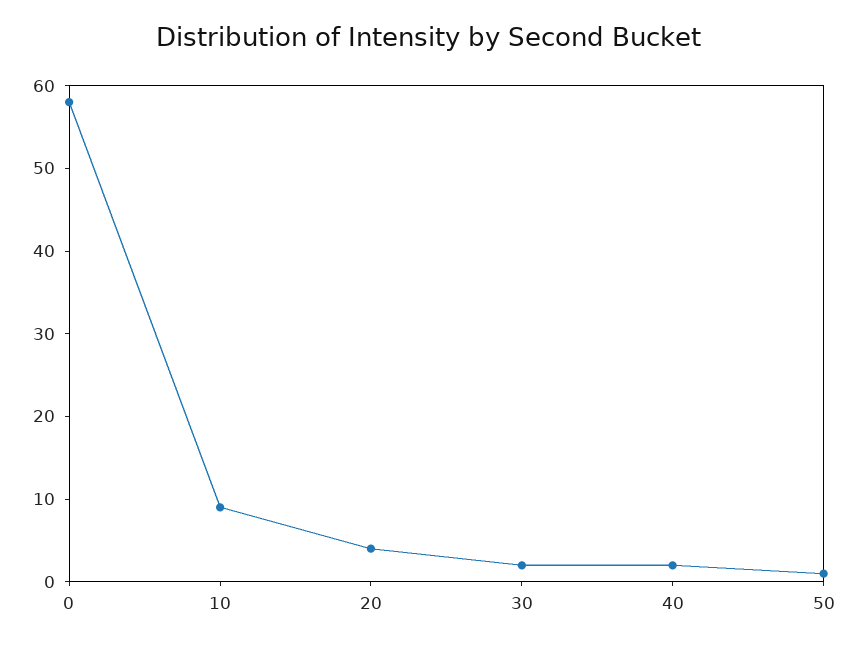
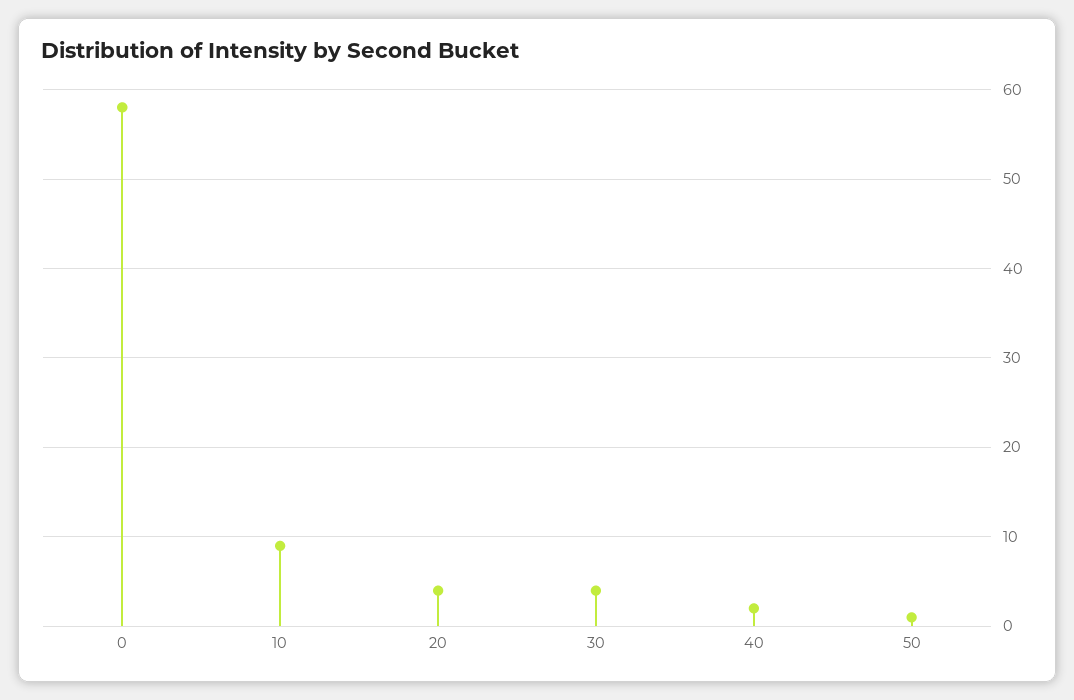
  {
    "0": 58,
    "10": 9,
    "20": 4,
-   "30": 2,
+   "30": 4,
    "40": 2,
    "50": 1
  }

